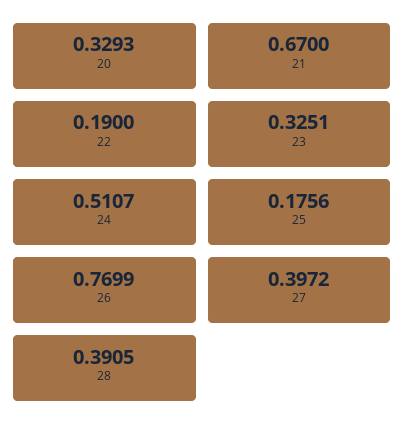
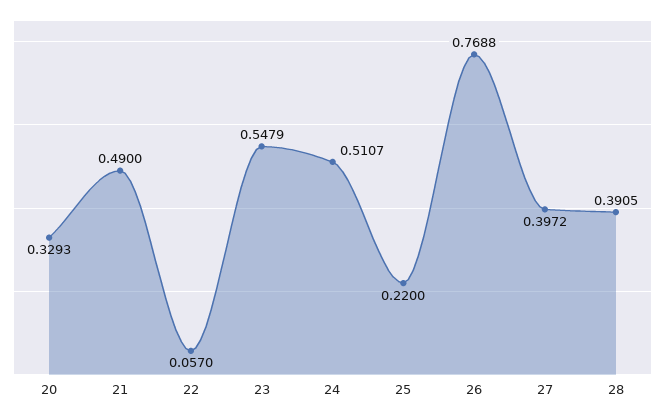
  {
    "20": 0.3293,
-   "21": 0.67,
+   "21": 0.49,
-   "22": 0.19,
+   "22": 0.057,
-   "23": 0.3251,
+   "23": 0.5479,
    "24": 0.5107,
-   "25": 0.1756,
+   "25": 0.22,
-   "26": 0.7699,
+   "26": 0.7688,
    "27": 0.3972,
    "28": 0.3905
  }

